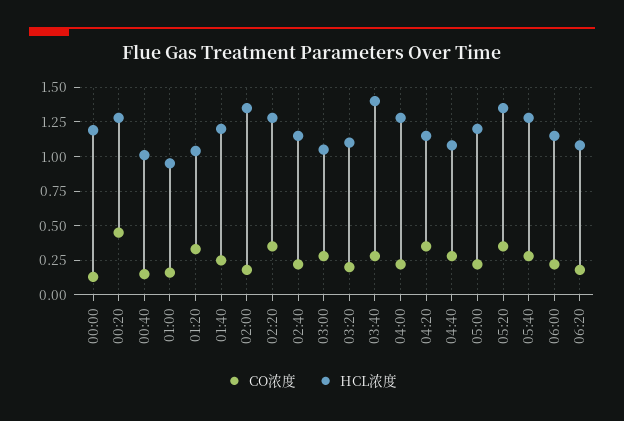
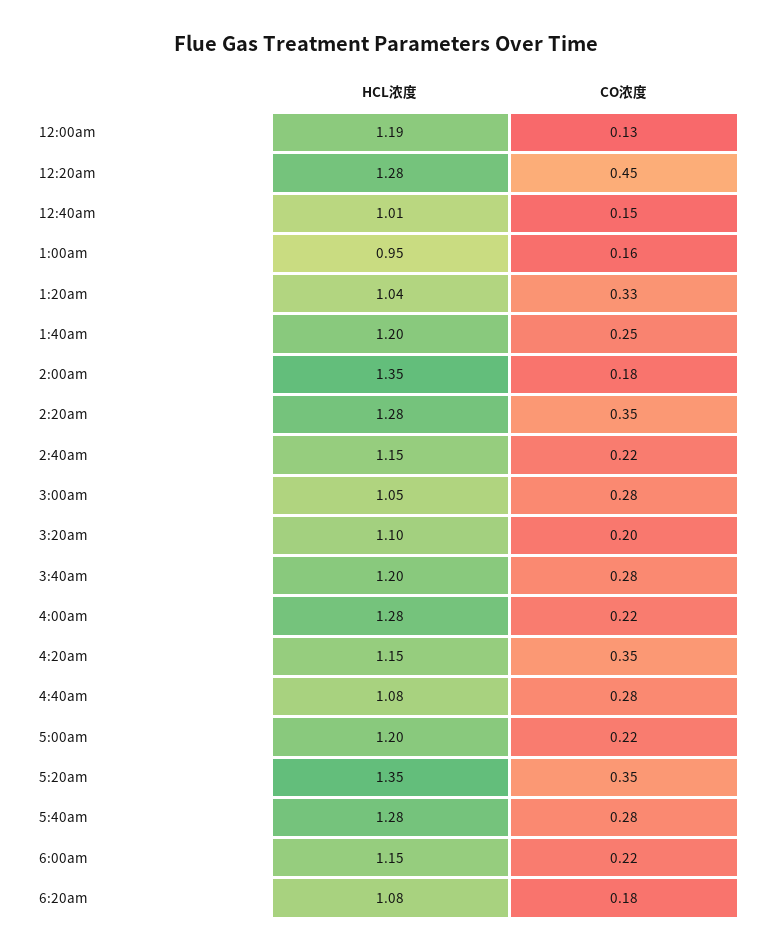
  {
    "CO浓度": {
      "00:00": 0.13,
      "00:20": 0.45,
      "00:40": 0.15,
      "01:00": 0.16,
      "01:20": 0.33,
      "01:40": 0.25,
      "02:00": 0.18,
      "02:20": 0.35,
      "02:40": 0.22,
      "03:00": 0.28,
      "03:20": 0.2,
      "03:40": 0.28,
      "04:00": 0.22,
      "04:20": 0.35,
      "04:40": 0.28,
      "05:00": 0.22,
      "05:20": 0.35,
      "05:40": 0.28,
      "06:00": 0.22,
      "06:20": 0.18
    },
    "HCL浓度": {
      "00:00": 1.19,
      "00:20": 1.28,
      "00:40": 1.01,
      "01:00": 0.95,
      "01:20": 1.04,
      "01:40": 1.2,
      "02:00": 1.35,
      "02:20": 1.28,
      "02:40": 1.15,
      "03:00": 1.05,
      "03:20": 1.1,
-     "03:40": 1.4,
+     "03:40": 1.2,
      "04:00": 1.28,
      "04:20": 1.15,
      "04:40": 1.08,
      "05:00": 1.2,
      "05:20": 1.35,
      "05:40": 1.28,
      "06:00": 1.15,
      "06:20": 1.08
    }
  }

